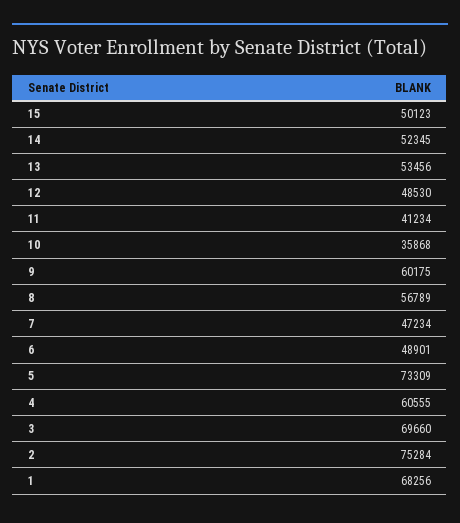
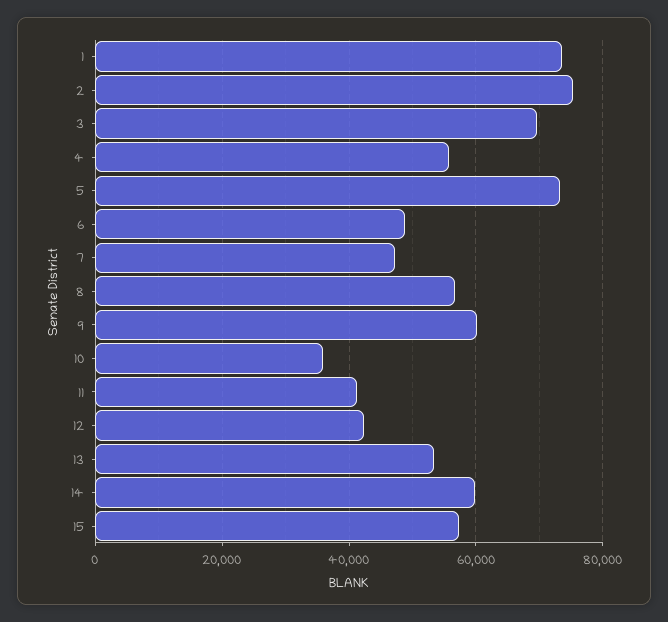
  {
-   "15": 50123,
+   "15": 58000,
-   "14": 52345,
+   "14": 60000,
    "13": 53456,
-   "12": 48530,
+   "12": 42000,
    "11": 41234,
    "10": 35868,
    "9": 60175,
    "8": 56789,
    "7": 47234,
    "6": 48901,
    "5": 73309,
-   "4": 60555,
+   "4": 56000,
    "3": 69660,
    "2": 75284,
-   "1": 68256
+   "1": 74000
  }

